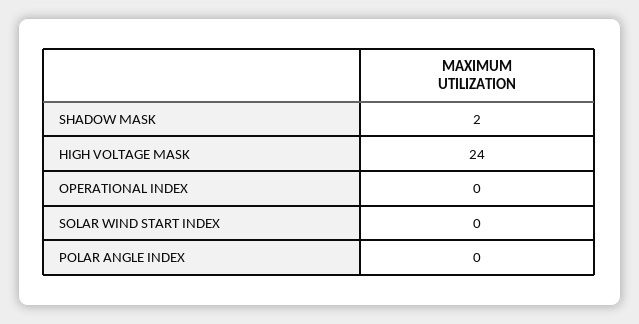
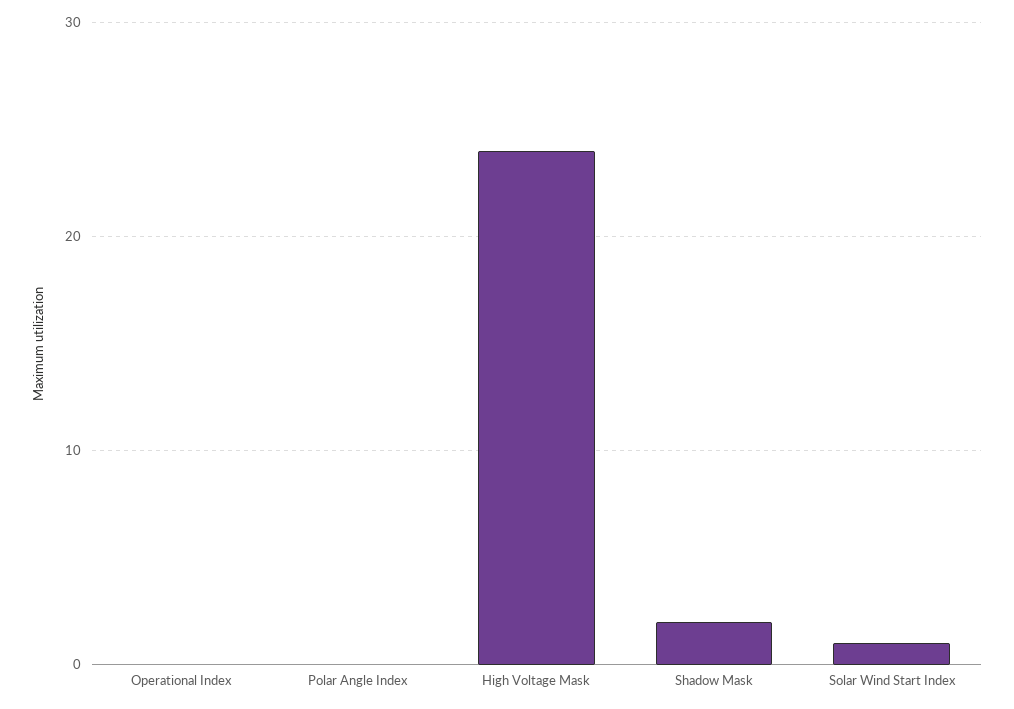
  {
    "SHADOW MASK": 2,
    "HIGH VOLTAGE MASK": 24,
    "OPERATIONAL INDEX": 0,
-   "SOLAR WIND START INDEX": 0,
+   "SOLAR WIND START INDEX": 1,
    "POLAR ANGLE INDEX": 0
  }

